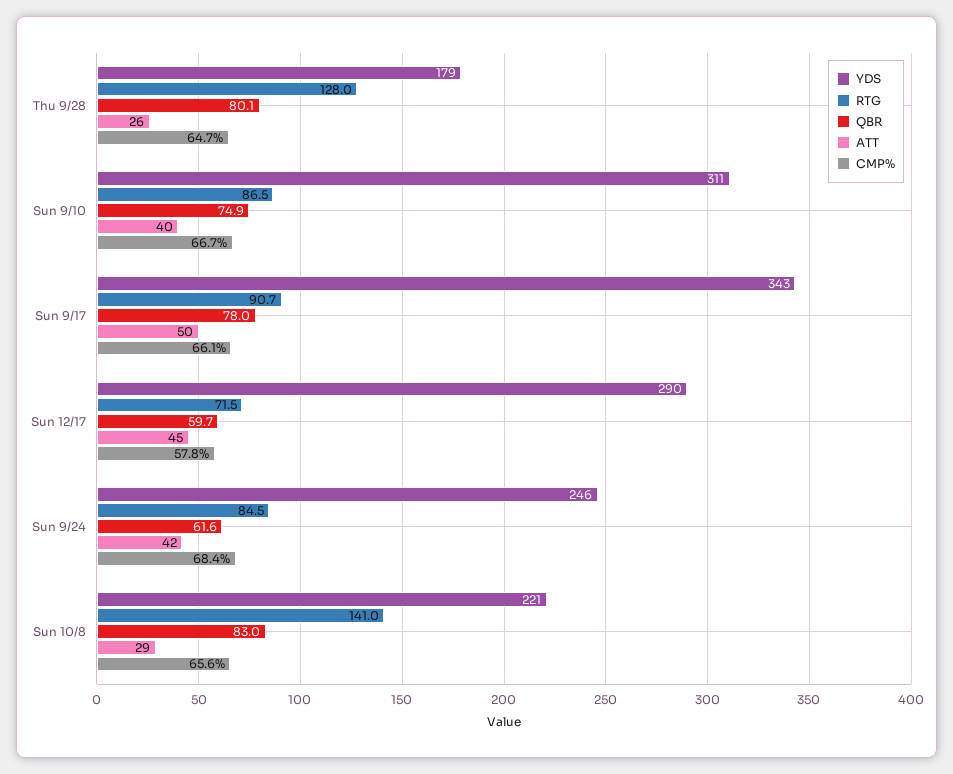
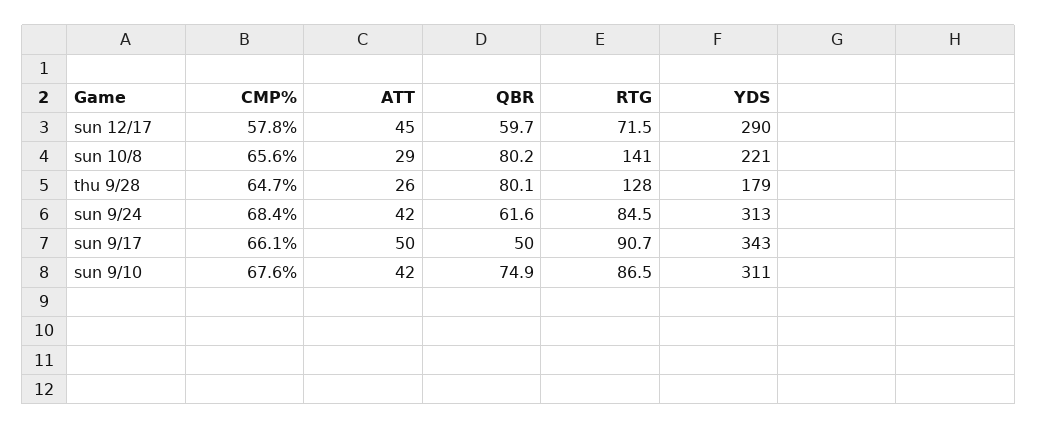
  {
    "YDS": {
      "Thu 9/28": 179,
      "Sun 9/10": 311,
      "Sun 9/17": 343,
      "Sun 12/17": 290,
-     "Sun 9/24": 246,
+     "Sun 9/24": 313,
      "Sun 10/8": 221
    },
    "RTG": {
      "Thu 9/28": 128,
      "Sun 9/10": 86.5,
      "Sun 9/17": 90.7,
      "Sun 12/17": 71.5,
      "Sun 9/24": 84.5,
      "Sun 10/8": 141
    },
    "QBR": {
      "Thu 9/28": 80.1,
      "Sun 9/10": 74.9,
-     "Sun 9/17": 78,
+     "Sun 9/17": 50,
      "Sun 12/17": 59.7,
      "Sun 9/24": 61.6,
-     "Sun 10/8": 83
+     "Sun 10/8": 80.2
    },
    "ATT": {
      "Thu 9/28": 26,
-     "Sun 9/10": 40,
+     "Sun 9/10": 42,
      "Sun 9/17": 50,
      "Sun 12/17": 45,
      "Sun 9/24": 42,
      "Sun 10/8": 29
    },
    "CMP%": {
      "Thu 9/28": 64.7,
-     "Sun 9/10": 66.7,
+     "Sun 9/10": 67.6,
      "Sun 9/17": 66.1,
      "Sun 12/17": 57.8,
      "Sun 9/24": 68.4,
      "Sun 10/8": 65.6
    }
  }

